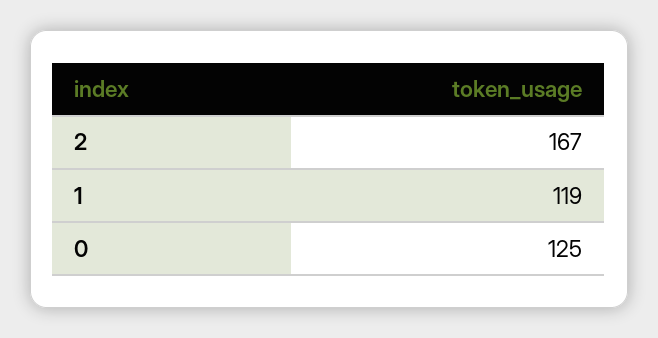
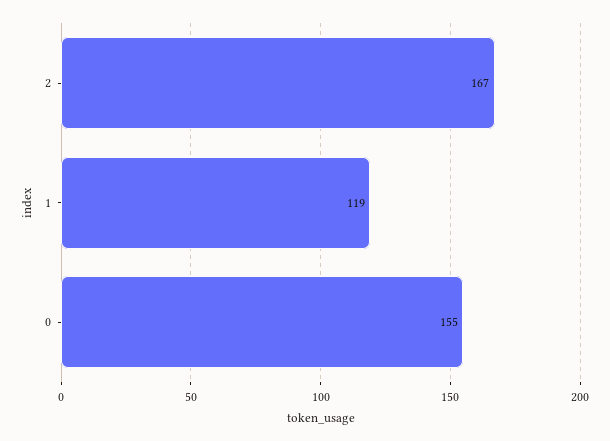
  {
    "2": 167,
    "1": 119,
-   "0": 125
+   "0": 155
  }

